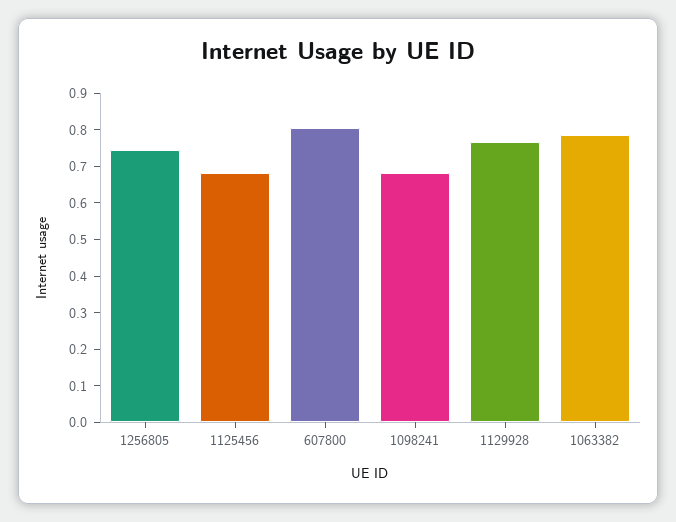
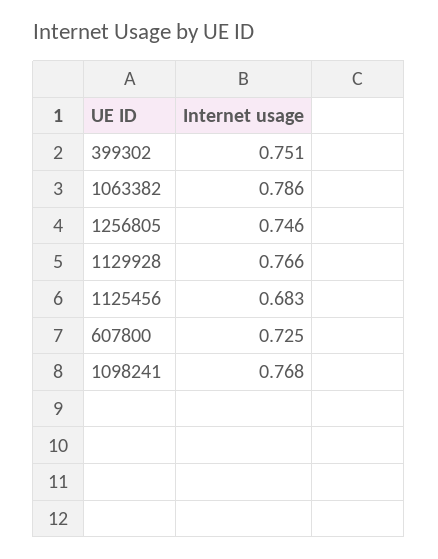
  {
    "1256805": 0.746,
    "1125456": 0.683,
-   "607800": 0.8,
+   "607800": 0.725,
-   "1098241": 0.675,
+   "1098241": 0.768,
    "1129928": 0.766,
-   "1063382": 0.786
+   "1063382": 0.786,
+   "399302": 0.751
  }

